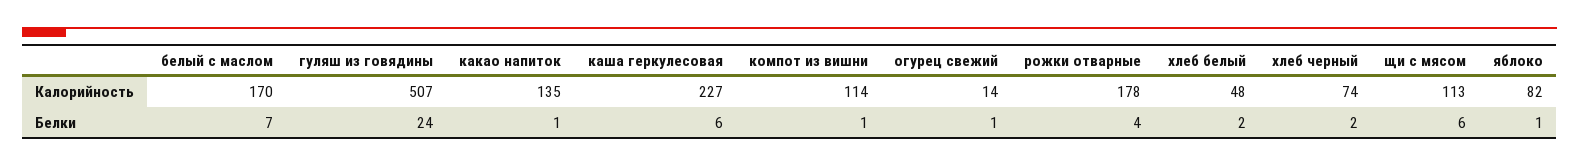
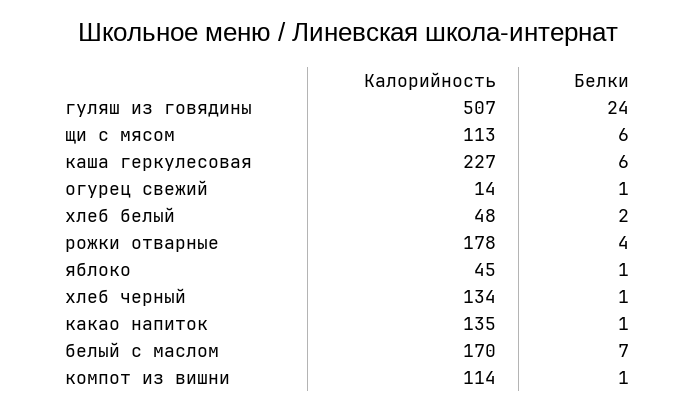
  {
    "белый с маслом": {
      "Калорийность": 170,
      "Белки": 7
    },
    "гуляш из говядины": {
      "Калорийность": 507,
      "Белки": 24
    },
    "какао напиток": {
      "Калорийность": 135,
      "Белки": 1
    },
    "каша геркулесовая": {
      "Калорийность": 227,
      "Белки": 6
    },
    "компот из вишни": {
      "Калорийность": 114,
      "Белки": 1
    },
    "огурец свежий": {
      "Калорийность": 14,
      "Белки": 1
    },
    "рожки отварные": {
      "Калорийность": 178,
      "Белки": 4
    },
    "хлеб белый": {
      "Калорийность": 48,
      "Белки": 2
    },
    "хлеб черный": {
-     "Калорийность": 74,
+     "Калорийность": 134,
-     "Белки": 2
+     "Белки": 1
    },
    "щи с мясом": {
      "Калорийность": 113,
      "Белки": 6
    },
    "яблоко": {
-     "Калорийность": 82,
+     "Калорийность": 45,
      "Белки": 1
    }
  }

